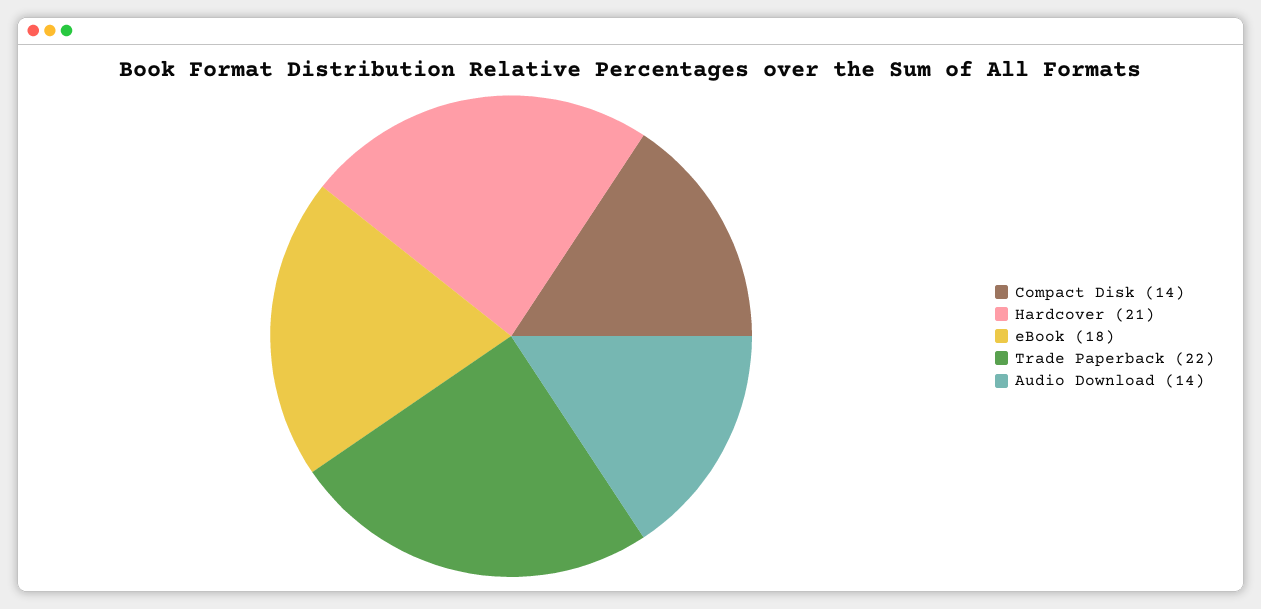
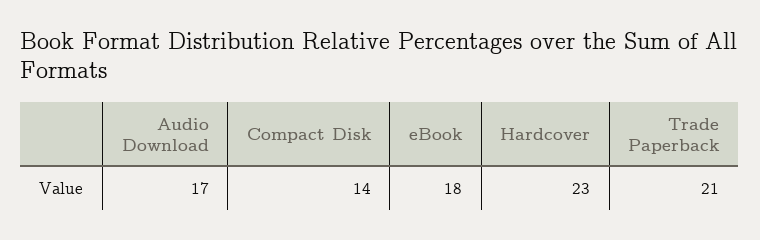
  {
    "Compact Disk": 14,
-   "Hardcover": 21,
+   "Hardcover": 23,
    "eBook": 18,
-   "Trade Paperback": 22,
+   "Trade Paperback": 21,
-   "Audio Download": 14
+   "Audio Download": 17
  }

